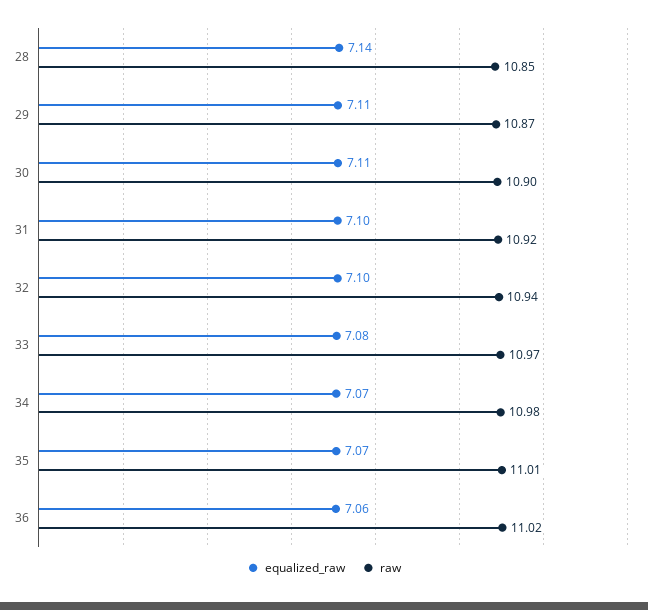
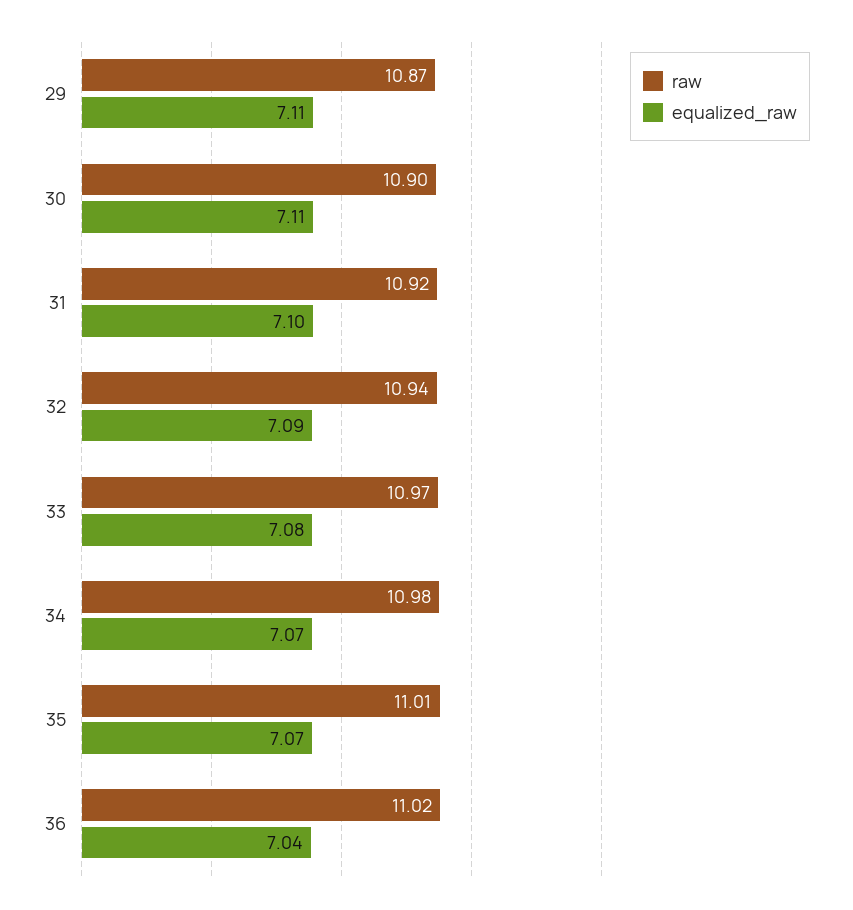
  {
    "equalized_raw": {
-     "28": 7.14,
      "29": 7.11,
      "30": 7.11,
      "31": 7.1,
-     "32": 7.1,
+     "32": 7.09,
      "33": 7.08,
      "34": 7.07,
      "35": 7.07,
-     "36": 7.06
+     "36": 7.04
    },
    "raw": {
-     "28": 10.85,
      "29": 10.87,
      "30": 10.9,
      "31": 10.92,
      "32": 10.94,
      "33": 10.97,
      "34": 10.98,
      "35": 11.01,
      "36": 11.02
    }
  }

